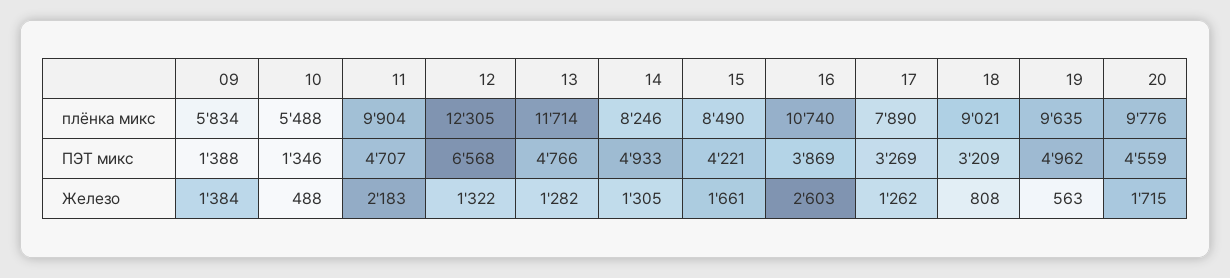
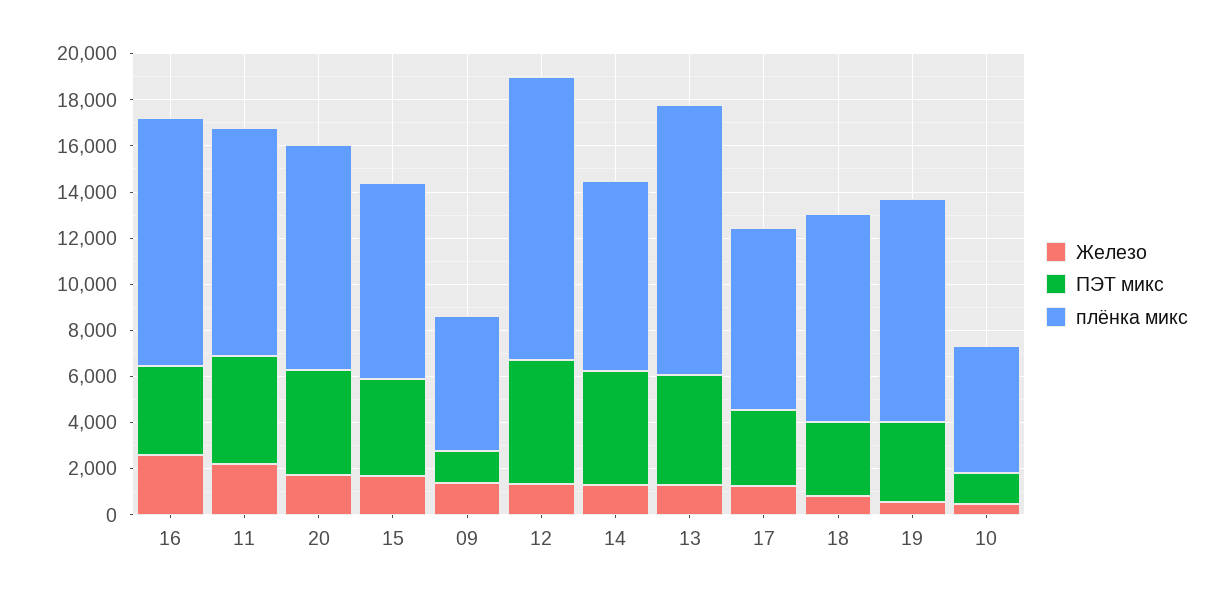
  {
    "плёнка микс": {
      "09": 5834,
      "10": 5488,
      "11": 9904,
      "12": 12305,
      "13": 11714,
      "14": 8246,
      "15": 8490,
      "16": 10740,
      "17": 7890,
      "18": 9021,
      "19": 9635,
      "20": 9776
    },
    "ПЭТ микс": {
      "09": 1388,
      "10": 1346,
      "11": 4707,
-     "12": 6568,
+     "12": 5500,
      "13": 4766,
      "14": 4933,
      "15": 4221,
      "16": 3869,
      "17": 3269,
      "18": 3209,
-     "19": 4962,
+     "19": 3500,
      "20": 4559
    },
    "Железо": {
      "09": 1384,
      "10": 488,
      "11": 2183,
      "12": 1322,
      "13": 1282,
      "14": 1305,
      "15": 1661,
      "16": 2603,
      "17": 1262,
      "18": 808,
      "19": 563,
      "20": 1715
    }
  }

